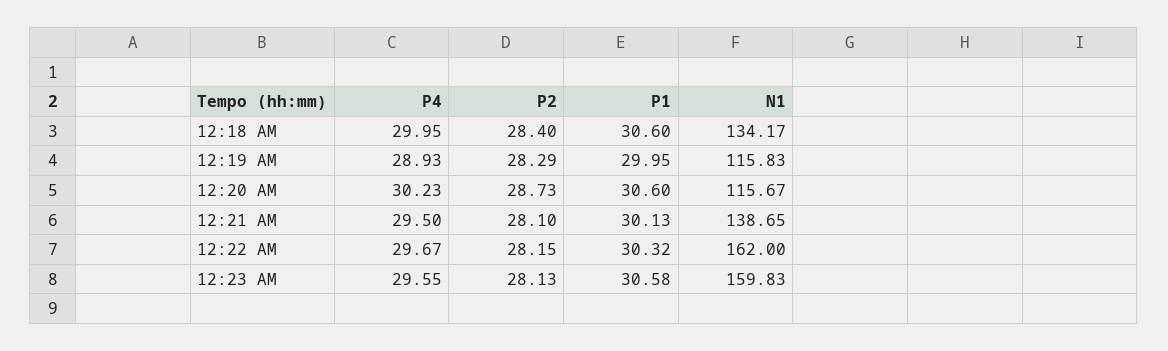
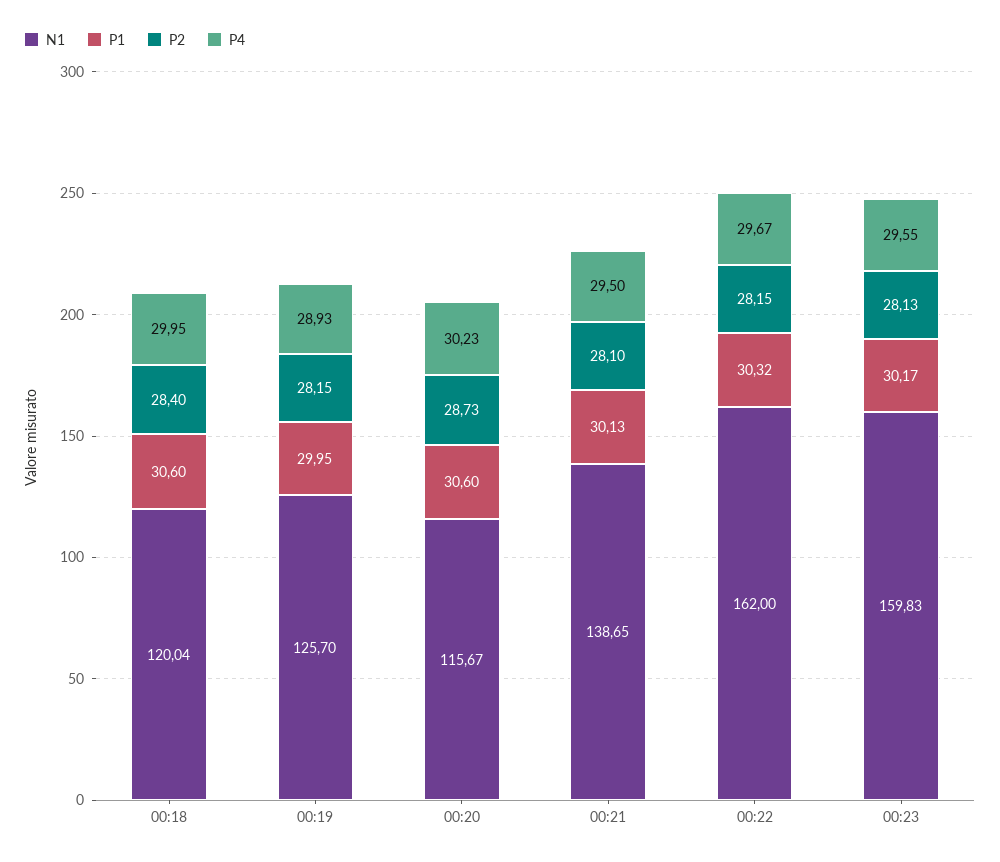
  {
    "P4": {
      "12:18 AM": 29.95,
      "12:19 AM": 28.93,
      "12:20 AM": 30.23,
      "12:21 AM": 29.5,
      "12:22 AM": 29.67,
      "12:23 AM": 29.55
    },
    "P2": {
      "12:18 AM": 28.4,
-     "12:19 AM": 28.29,
+     "12:19 AM": 28.15,
      "12:20 AM": 28.73,
      "12:21 AM": 28.1,
      "12:22 AM": 28.15,
      "12:23 AM": 28.13
    },
    "P1": {
      "12:18 AM": 30.6,
      "12:19 AM": 29.95,
      "12:20 AM": 30.6,
      "12:21 AM": 30.13,
      "12:22 AM": 30.32,
-     "12:23 AM": 30.58
+     "12:23 AM": 30.17
    },
    "N1": {
-     "12:18 AM": 134.17,
+     "12:18 AM": 120.04,
-     "12:19 AM": 115.83,
+     "12:19 AM": 125.7,
      "12:20 AM": 115.67,
      "12:21 AM": 138.65,
      "12:22 AM": 162,
      "12:23 AM": 159.83
    }
  }

